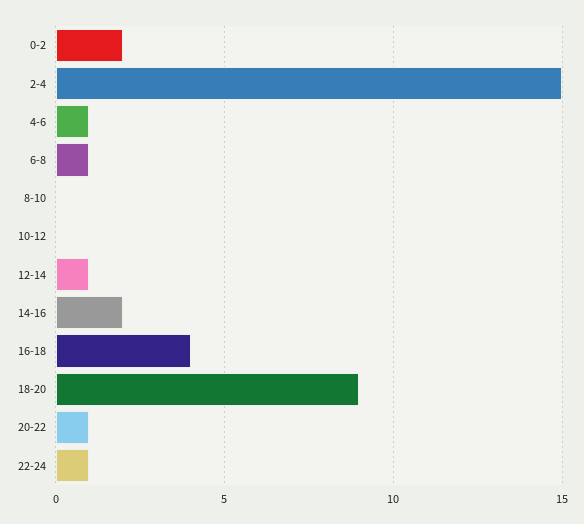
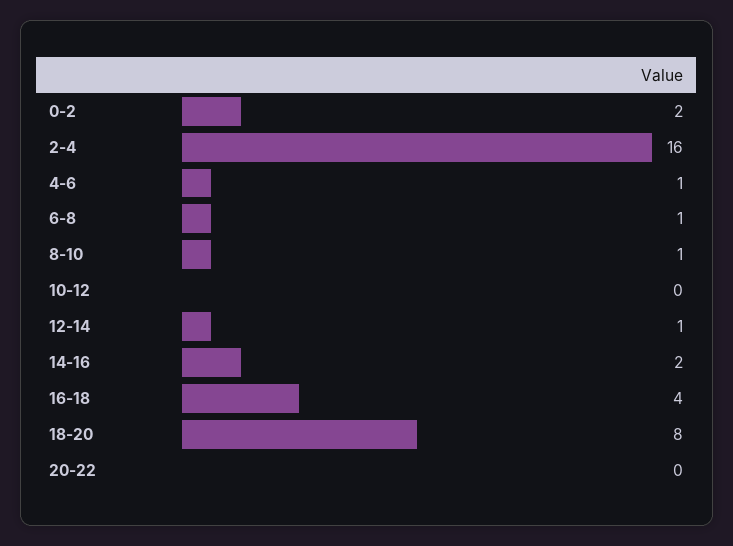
  {
    "0-2": 2,
-   "2-4": 15,
+   "2-4": 16,
    "4-6": 1,
    "6-8": 1,
-   "8-10": 0,
+   "8-10": 1,
    "10-12": 0,
    "12-14": 1,
    "14-16": 2,
    "16-18": 4,
-   "18-20": 9,
+   "18-20": 8,
-   "20-22": 1,
+   "20-22": 0
-   "22-24": 1
  }

